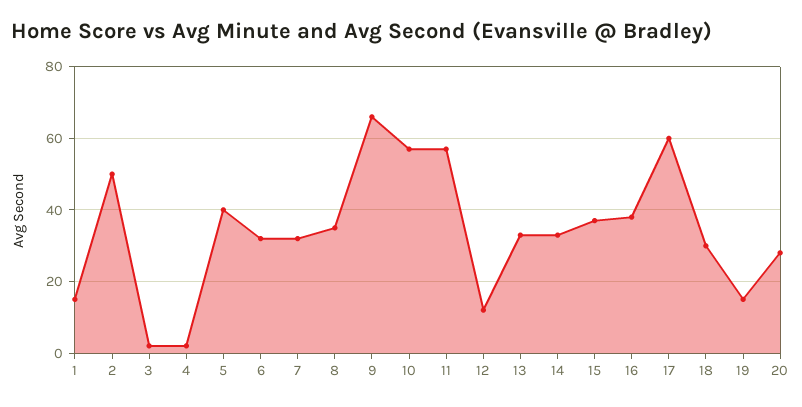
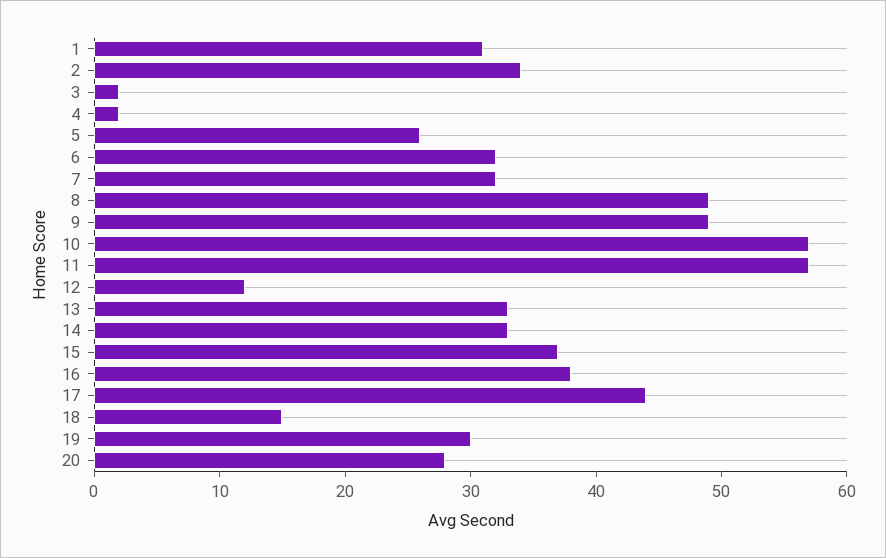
  {
-   "1": 15,
+   "1": 31,
-   "2": 50,
+   "2": 34,
    "3": 2,
    "4": 2,
-   "5": 40,
+   "5": 26,
    "6": 32,
    "7": 32,
-   "8": 35,
+   "8": 49,
-   "9": 65,
+   "9": 49,
    "10": 57,
    "11": 57,
    "12": 12,
    "13": 33,
    "14": 33,
    "15": 37,
    "16": 38,
-   "17": 60,
+   "17": 44,
-   "18": 30,
+   "18": 15,
-   "19": 15,
+   "19": 30,
    "20": 28
  }

